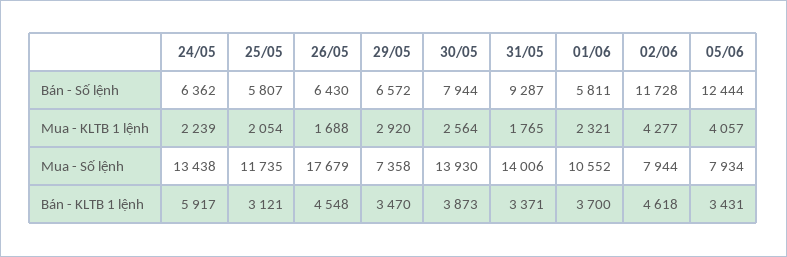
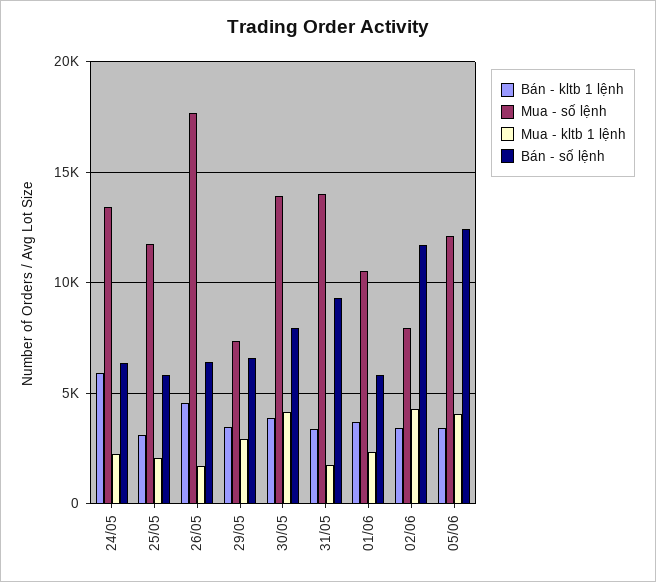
  {
    "Bán - Số lệnh": {
      "24/05": 6362,
      "25/05": 5807,
      "26/05": 6430,
      "29/05": 6572,
      "30/05": 7944,
      "31/05": 9287,
      "01/06": 5811,
      "02/06": 11728,
      "05/06": 12444
    },
    "Mua - KLTB 1 lệnh": {
      "24/05": 2239,
      "25/05": 2054,
      "26/05": 1688,
      "29/05": 2920,
-     "30/05": 2564,
+     "30/05": 4000,
      "31/05": 1765,
      "01/06": 2321,
      "02/06": 4277,
      "05/06": 4057
    },
    "Mua - Số lệnh": {
      "24/05": 13438,
      "25/05": 11735,
      "26/05": 17679,
      "29/05": 7358,
      "30/05": 13930,
      "31/05": 14006,
      "01/06": 10552,
      "02/06": 7944,
-     "05/06": 7934
+     "05/06": 12000
    },
    "Bán - KLTB 1 lệnh": {
      "24/05": 5917,
      "25/05": 3121,
      "26/05": 4548,
      "29/05": 3470,
      "30/05": 3873,
      "31/05": 3371,
      "01/06": 3700,
-     "02/06": 4618,
+     "02/06": 3500,
      "05/06": 3431
    }
  }

